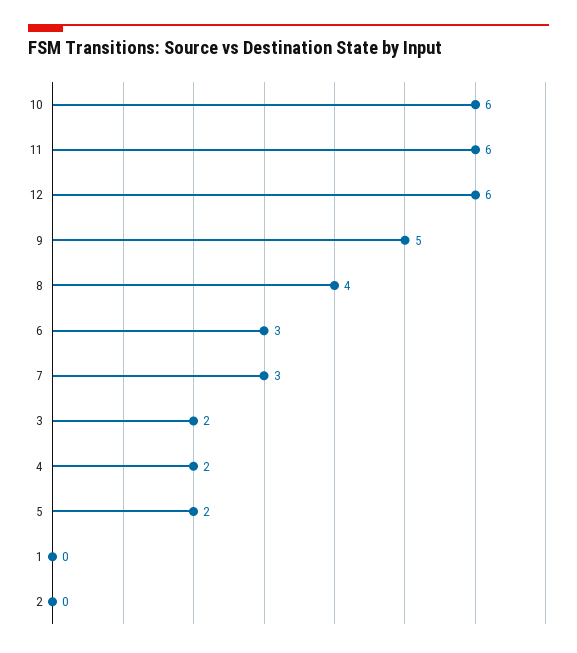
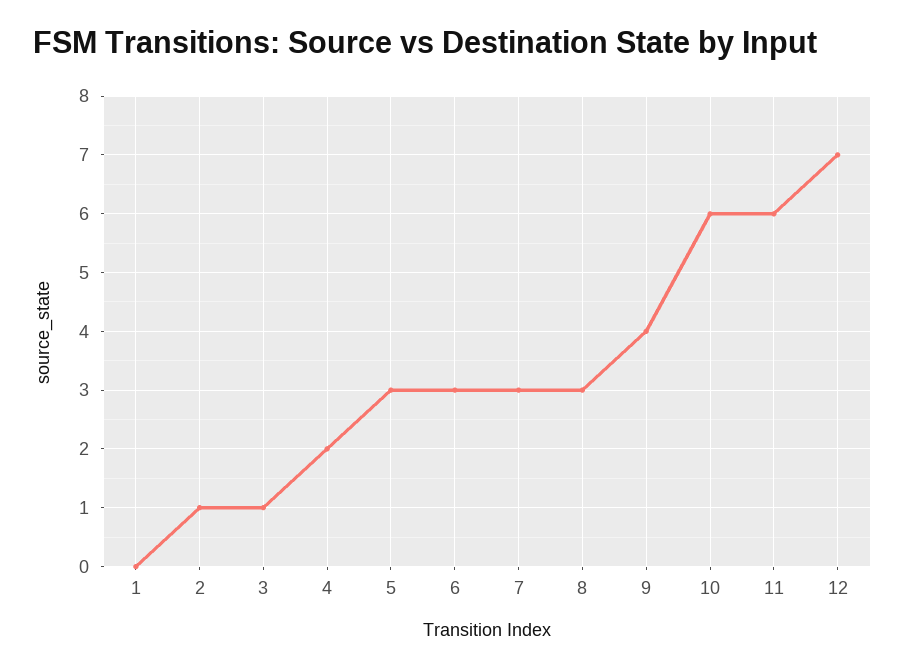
  {
    "10": 6,
    "11": 6,
-   "12": 6,
+   "12": 7,
-   "9": 5,
+   "9": 4,
-   "8": 4,
+   "8": 3,
    "6": 3,
    "7": 3,
-   "3": 2,
+   "3": 1,
    "4": 2,
-   "5": 2,
+   "5": 3,
    "1": 0,
-   "2": 0
+   "2": 1
  }

